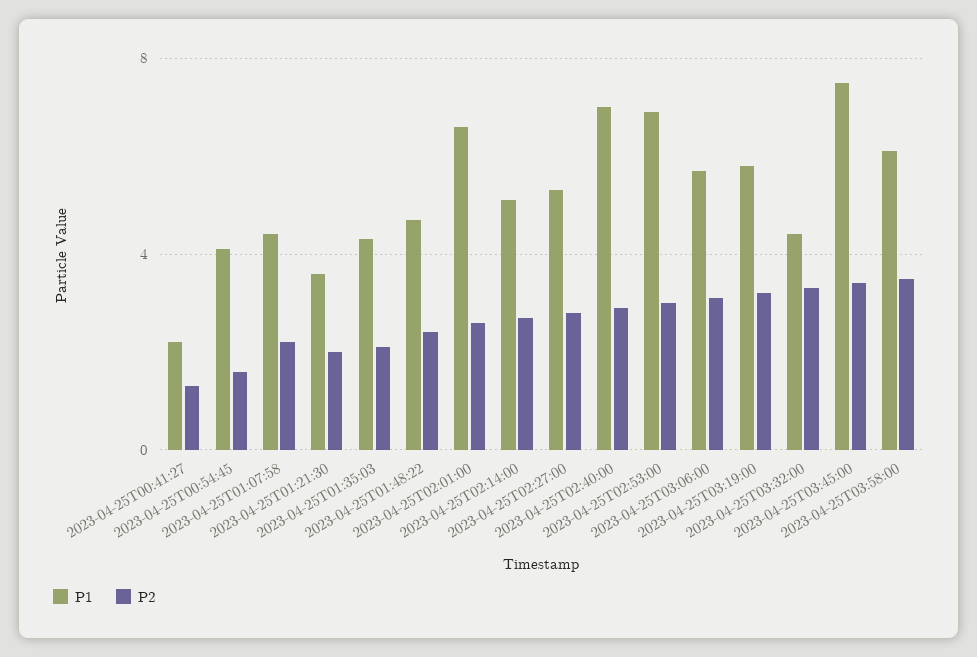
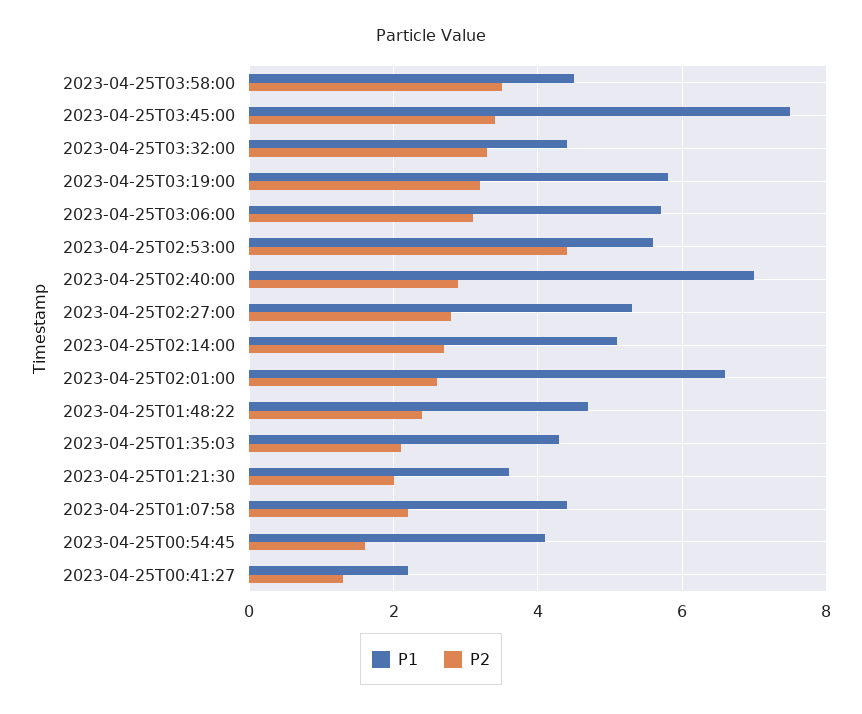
  {
    "P1": {
      "2023-04-25T00:41:27": 2,
      "2023-04-25T00:54:45": 4,
      "2023-04-25T01:07:58": 4.5,
      "2023-04-25T01:21:30": 3.5,
      "2023-04-25T01:35:03": 4.5,
      "2023-04-25T01:48:22": 4.5,
      "2023-04-25T02:01:00": 6.5,
      "2023-04-25T02:14:00": 5,
      "2023-04-25T02:27:00": 5.5,
      "2023-04-25T02:40:00": 7,
-     "2023-04-25T02:53:00": 7,
+     "2023-04-25T02:53:00": 5.5,
      "2023-04-25T03:06:00": 5.5,
      "2023-04-25T03:19:00": 6,
      "2023-04-25T03:32:00": 4.5,
      "2023-04-25T03:45:00": 7.5,
-     "2023-04-25T03:58:00": 6
+     "2023-04-25T03:58:00": 4.5
    },
    "P2": {
      "2023-04-25T00:41:27": 1.5,
      "2023-04-25T00:54:45": 1.5,
      "2023-04-25T01:07:58": 2,
      "2023-04-25T01:21:30": 2,
      "2023-04-25T01:35:03": 2,
      "2023-04-25T01:48:22": 2.5,
      "2023-04-25T02:01:00": 2.5,
      "2023-04-25T02:14:00": 2.5,
      "2023-04-25T02:27:00": 3,
      "2023-04-25T02:40:00": 3,
-     "2023-04-25T02:53:00": 3,
+     "2023-04-25T02:53:00": 4.5,
      "2023-04-25T03:06:00": 3,
      "2023-04-25T03:19:00": 3,
      "2023-04-25T03:32:00": 3.5,
      "2023-04-25T03:45:00": 3.5,
      "2023-04-25T03:58:00": 3.5
    }
  }

